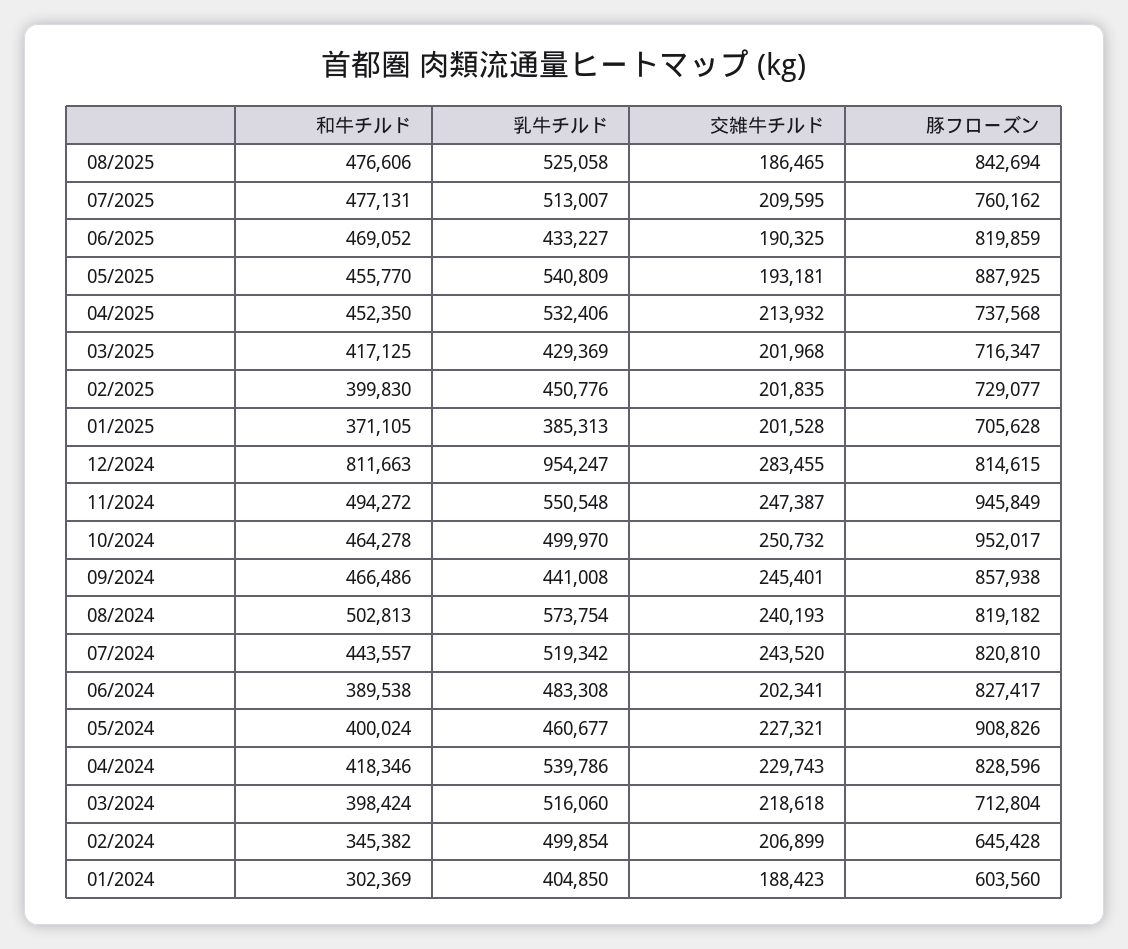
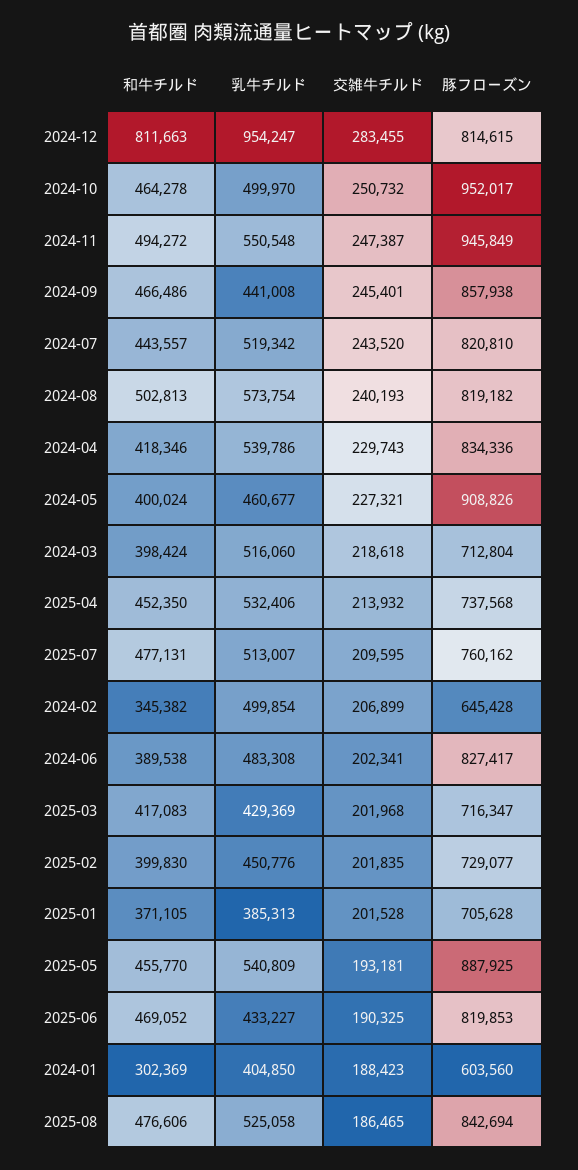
  {
    "和牛チルド": {
      "08/2025": 476606,
      "07/2025": 477131,
      "06/2025": 469052,
      "05/2025": 455770,
      "04/2025": 452350,
-     "03/2025": 417125,
+     "03/2025": 417083,
      "02/2025": 399830,
      "01/2025": 371105,
      "12/2024": 811663,
      "11/2024": 494272,
      "10/2024": 464278,
      "09/2024": 466486,
      "08/2024": 502813,
      "07/2024": 443557,
      "06/2024": 389538,
      "05/2024": 400024,
      "04/2024": 418346,
      "03/2024": 398424,
      "02/2024": 345382,
      "01/2024": 302369
    },
    "乳牛チルド": {
      "08/2025": 525058,
      "07/2025": 513007,
      "06/2025": 433227,
      "05/2025": 540809,
      "04/2025": 532406,
      "03/2025": 429369,
      "02/2025": 450776,
      "01/2025": 385313,
      "12/2024": 954247,
      "11/2024": 550548,
      "10/2024": 499970,
      "09/2024": 441008,
      "08/2024": 573754,
      "07/2024": 519342,
      "06/2024": 483308,
      "05/2024": 460677,
      "04/2024": 539786,
      "03/2024": 516060,
      "02/2024": 499854,
      "01/2024": 404850
    },
    "交雑牛チルド": {
      "08/2025": 186465,
      "07/2025": 209595,
      "06/2025": 190325,
      "05/2025": 193181,
      "04/2025": 213932,
      "03/2025": 201968,
      "02/2025": 201835,
      "01/2025": 201528,
      "12/2024": 283455,
      "11/2024": 247387,
      "10/2024": 250732,
      "09/2024": 245401,
      "08/2024": 240193,
      "07/2024": 243520,
      "06/2024": 202341,
      "05/2024": 227321,
      "04/2024": 229743,
      "03/2024": 218618,
      "02/2024": 206899,
      "01/2024": 188423
    },
    "豚フローズン": {
      "08/2025": 842694,
      "07/2025": 760162,
-     "06/2025": 819859,
+     "06/2025": 819853,
      "05/2025": 887925,
      "04/2025": 737568,
      "03/2025": 716347,
      "02/2025": 729077,
      "01/2025": 705628,
      "12/2024": 814615,
      "11/2024": 945849,
      "10/2024": 952017,
      "09/2024": 857938,
      "08/2024": 819182,
      "07/2024": 820810,
      "06/2024": 827417,
      "05/2024": 908826,
-     "04/2024": 828596,
+     "04/2024": 834336,
      "03/2024": 712804,
      "02/2024": 645428,
      "01/2024": 603560
    }
  }

